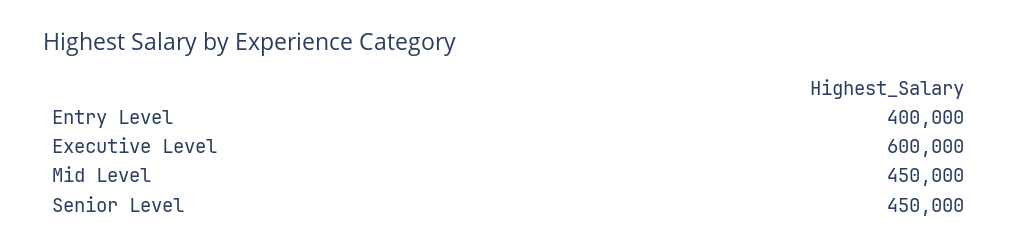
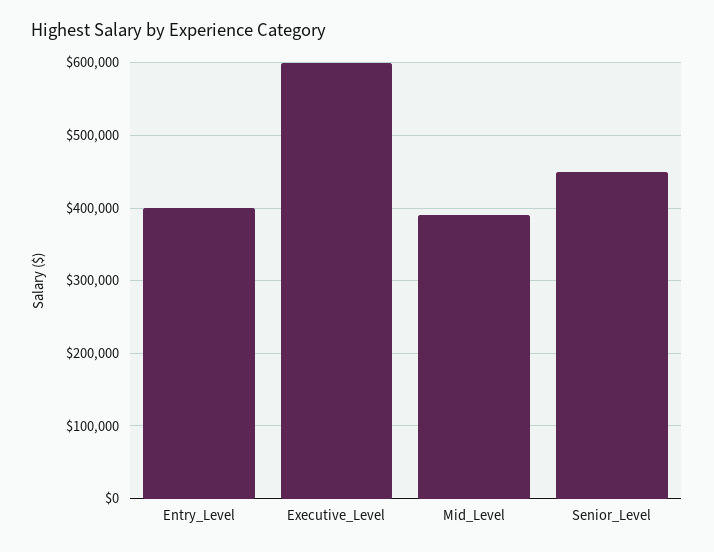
  {
    "Entry Level": 400000,
    "Executive Level": 600000,
-   "Mid Level": 450000,
+   "Mid Level": 390000,
    "Senior Level": 450000
  }

